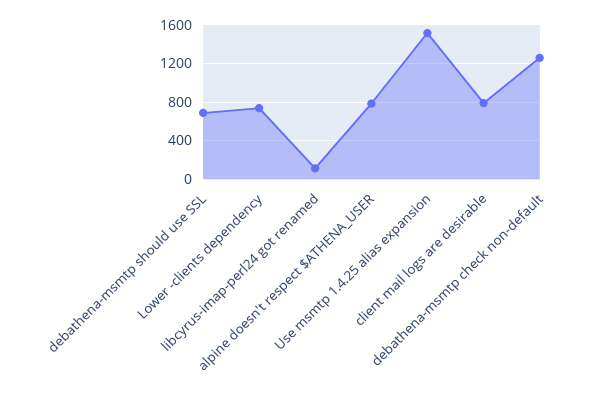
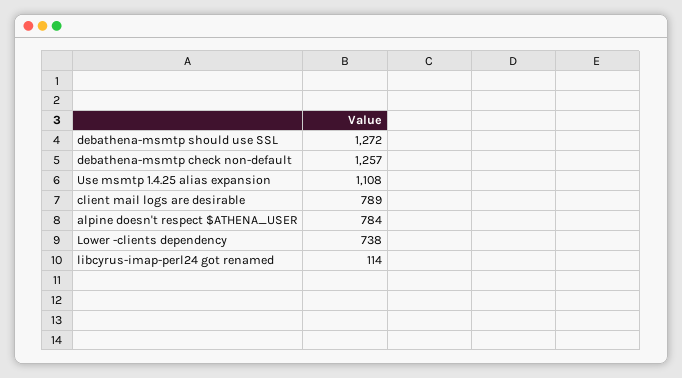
  {
-   "debathena-msmtp should use SSL": 700,
+   "debathena-msmtp should use SSL": 1272,
    "Lower -clients dependency": 738,
    "libcyrus-imap-perl24 got renamed": 114,
    "alpine doesn't respect $ATHENA_USER": 784,
-   "Use msmtp 1.4.25 alias expansion": 1500,
+   "Use msmtp 1.4.25 alias expansion": 1108,
    "client mail logs are desirable": 789,
    "debathena-msmtp check non-default": 1257
  }

